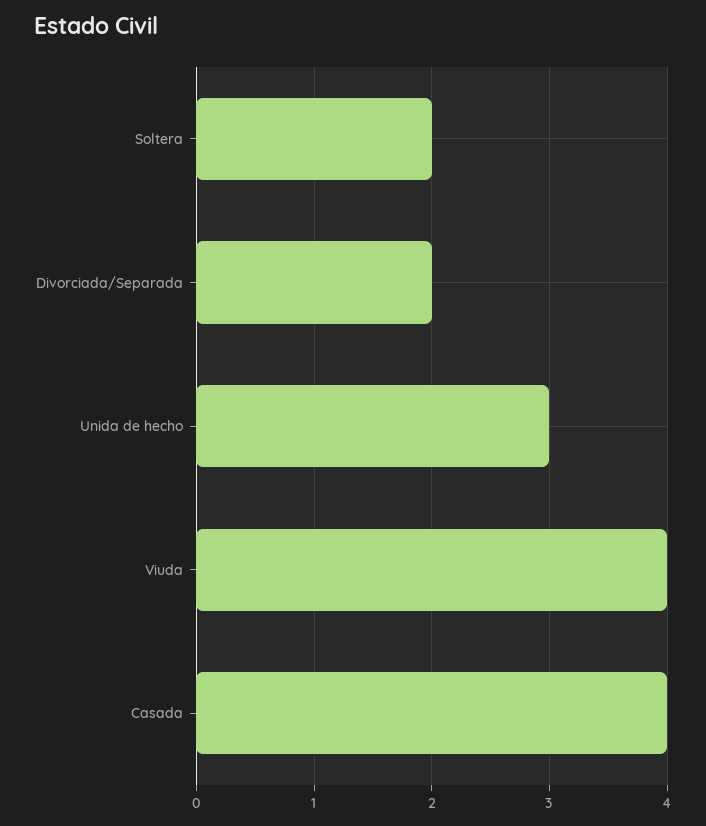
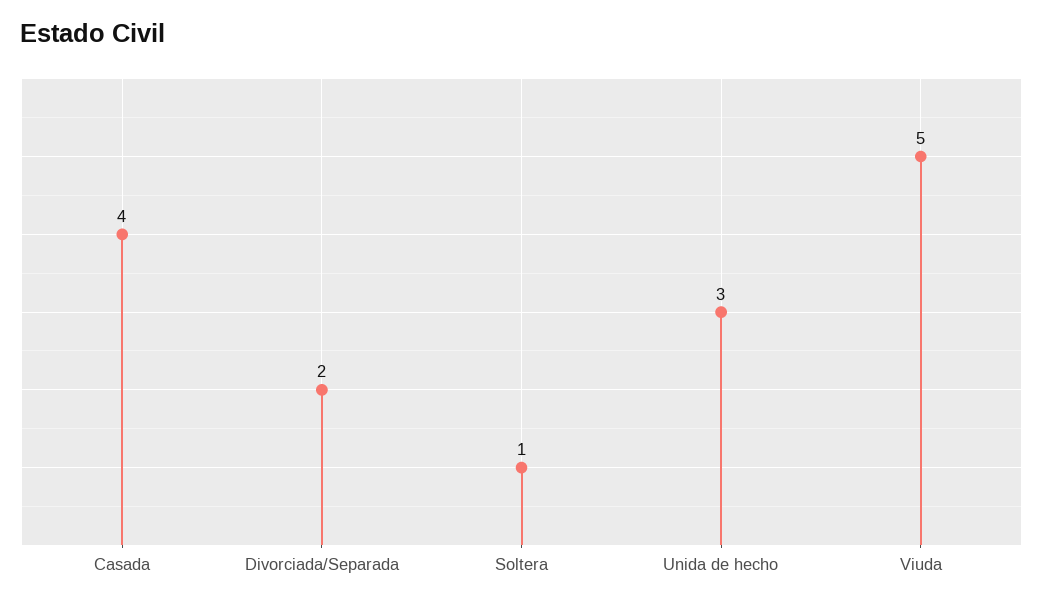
  {
-   "Soltera": 2,
+   "Soltera": 1,
    "Divorciada/Separada": 2,
    "Unida de hecho": 3,
-   "Viuda": 4,
+   "Viuda": 5,
    "Casada": 4
  }

